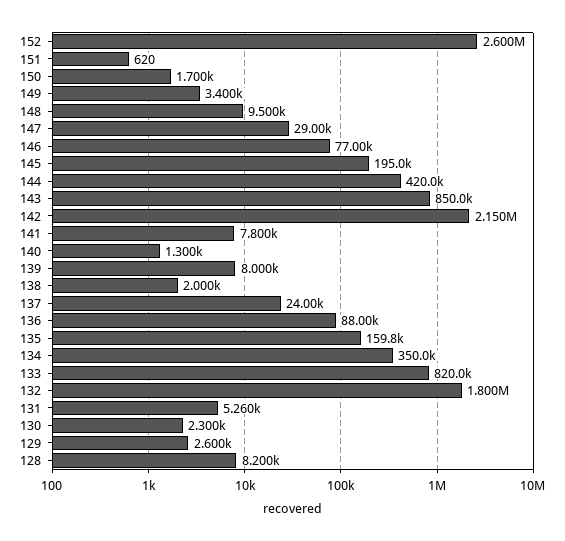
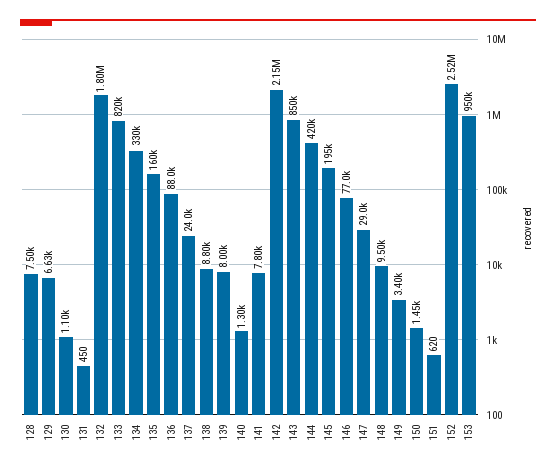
  {
-   "152": 2600000,
+   "152": 2520000,
    "151": 620,
-   "150": 1700,
+   "150": 1450,
    "149": 3400,
    "148": 9500,
    "147": 29000,
    "146": 77000,
    "145": 195000,
    "144": 420000,
    "143": 850000,
    "142": 2150000,
    "141": 7800,
    "140": 1300,
    "139": 8000,
-   "138": 2000,
+   "138": 8800,
    "137": 24000,
    "136": 88000,
    "135": 159800,
-   "134": 350000,
+   "134": 330000,
    "133": 820000,
    "132": 1800000,
-   "131": 5260,
+   "131": 450,
-   "130": 2300,
+   "130": 1100,
-   "129": 2600,
+   "129": 6630,
-   "128": 8200
+   "128": 7500,
+   "153": 950000
  }

